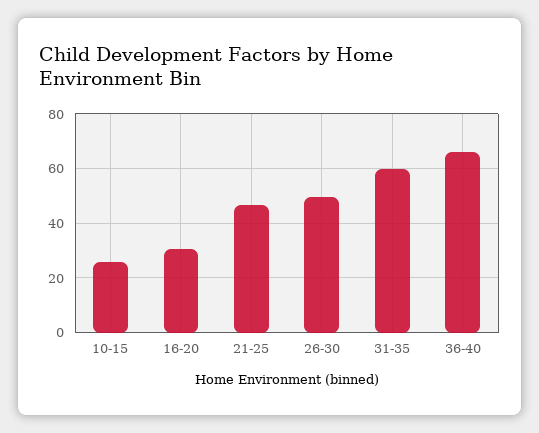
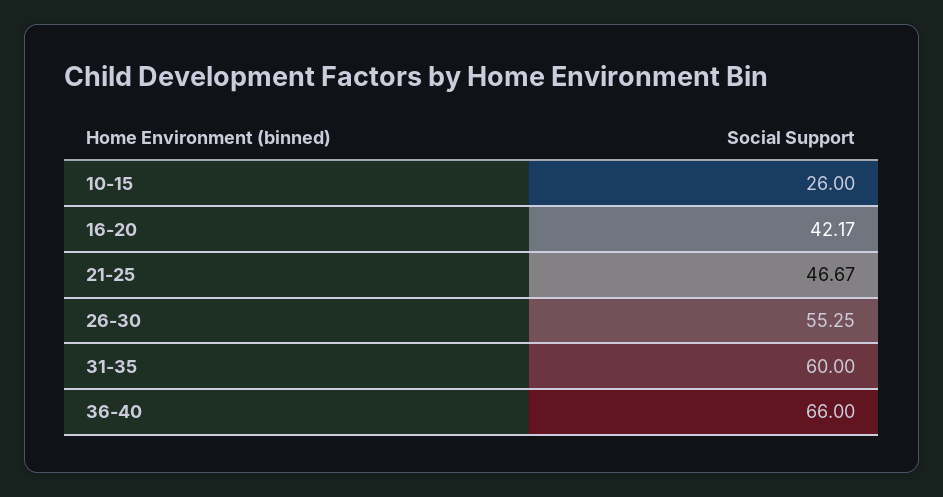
  {
    "10-15": 26,
-   "16-20": 30,
+   "16-20": 42.17,
    "21-25": 46.67,
-   "26-30": 50,
+   "26-30": 55.25,
    "31-35": 60,
    "36-40": 66
  }

